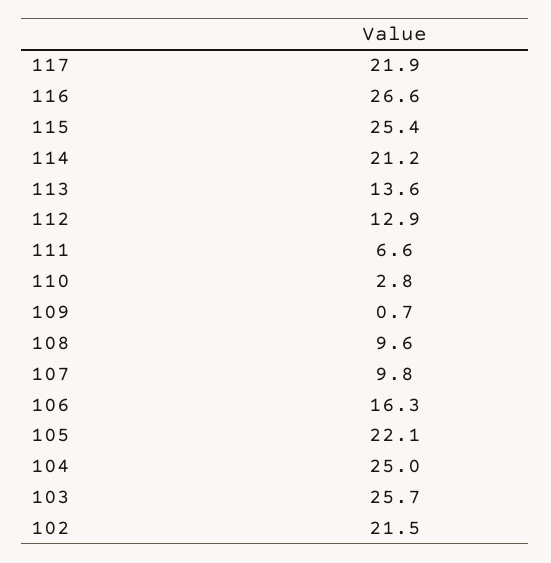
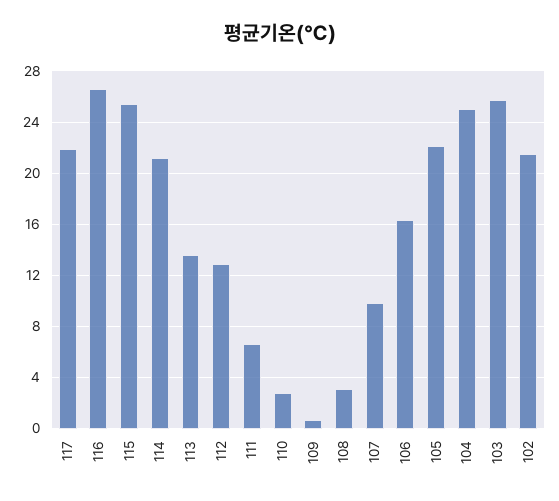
  {
    "117": 21.9,
    "116": 26.6,
    "115": 25.4,
    "114": 21.2,
    "113": 13.6,
    "112": 12.9,
    "111": 6.6,
    "110": 2.8,
    "109": 0.7,
-   "108": 9.6,
+   "108": 3,
    "107": 9.8,
    "106": 16.3,
    "105": 22.1,
    "104": 25,
    "103": 25.7,
    "102": 21.5
  }

